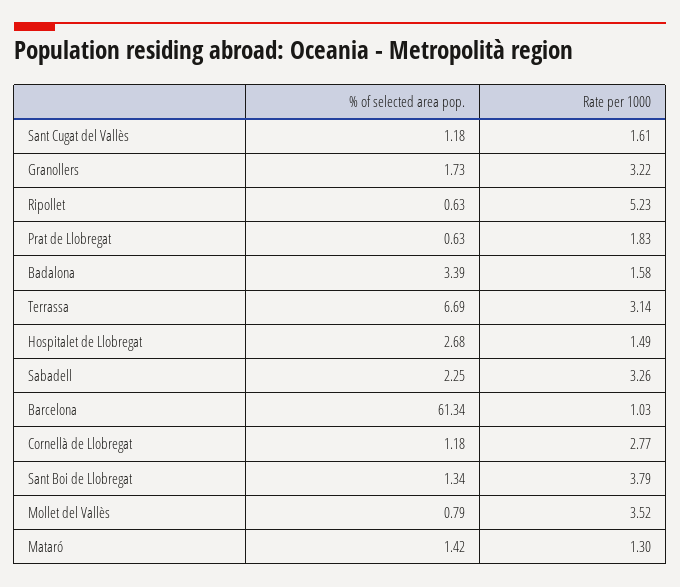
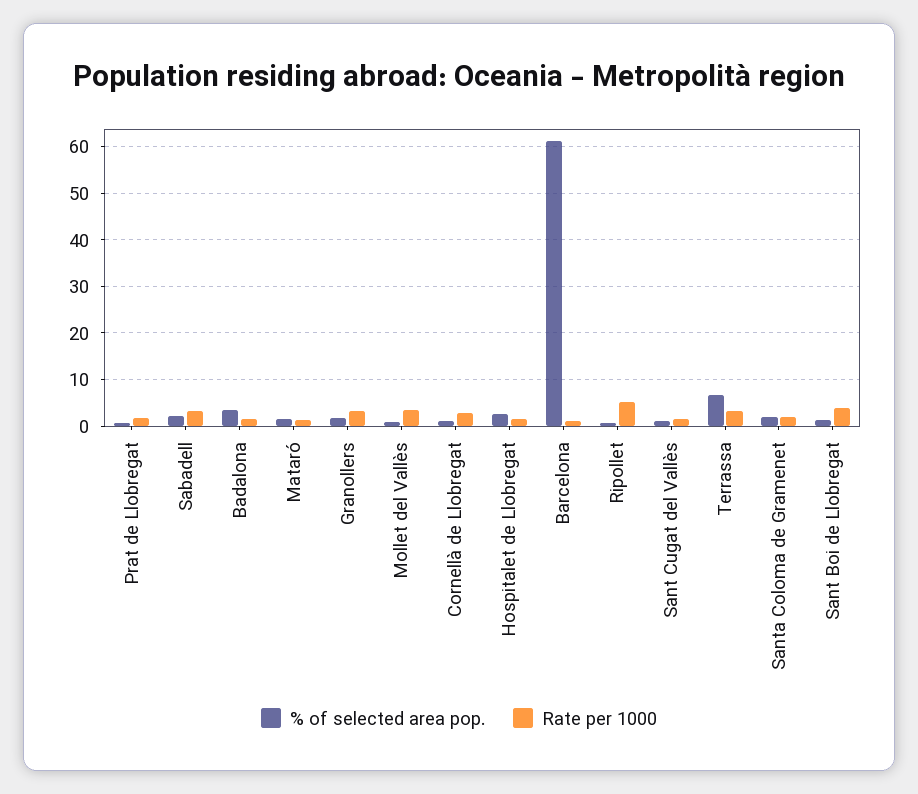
  {
    "% of selected area pop.": {
      "Sant Cugat del Vallès": 1.18,
      "Granollers": 1.73,
      "Ripollet": 0.63,
      "Prat de Llobregat": 0.63,
      "Badalona": 3.39,
      "Terrassa": 6.69,
      "Hospitalet de Llobregat": 2.68,
      "Sabadell": 2.25,
      "Barcelona": 61.34,
      "Cornellà de Llobregat": 1.18,
      "Sant Boi de Llobregat": 1.34,
      "Mollet del Vallès": 0.79,
-     "Mataró": 1.42
+     "Mataró": 1.42,
+     "Santa Coloma de Gramenet": 2
    },
    "Rate per 1000": {
      "Sant Cugat del Vallès": 1.61,
      "Granollers": 3.22,
      "Ripollet": 5.23,
      "Prat de Llobregat": 1.83,
      "Badalona": 1.58,
      "Terrassa": 3.14,
      "Hospitalet de Llobregat": 1.49,
      "Sabadell": 3.26,
      "Barcelona": 1.03,
      "Cornellà de Llobregat": 2.77,
      "Sant Boi de Llobregat": 3.79,
      "Mollet del Vallès": 3.52,
-     "Mataró": 1.3
+     "Mataró": 1.3,
+     "Santa Coloma de Gramenet": 2
    }
  }

